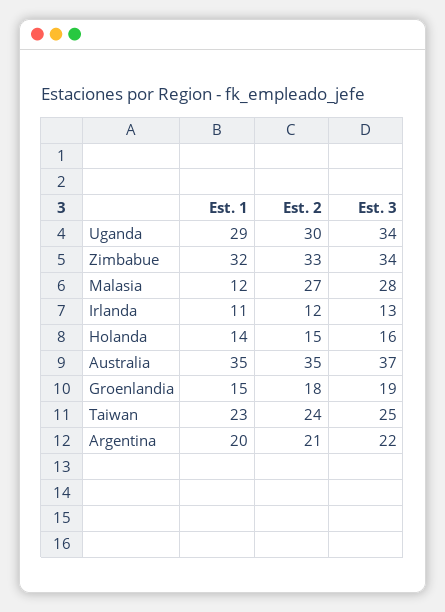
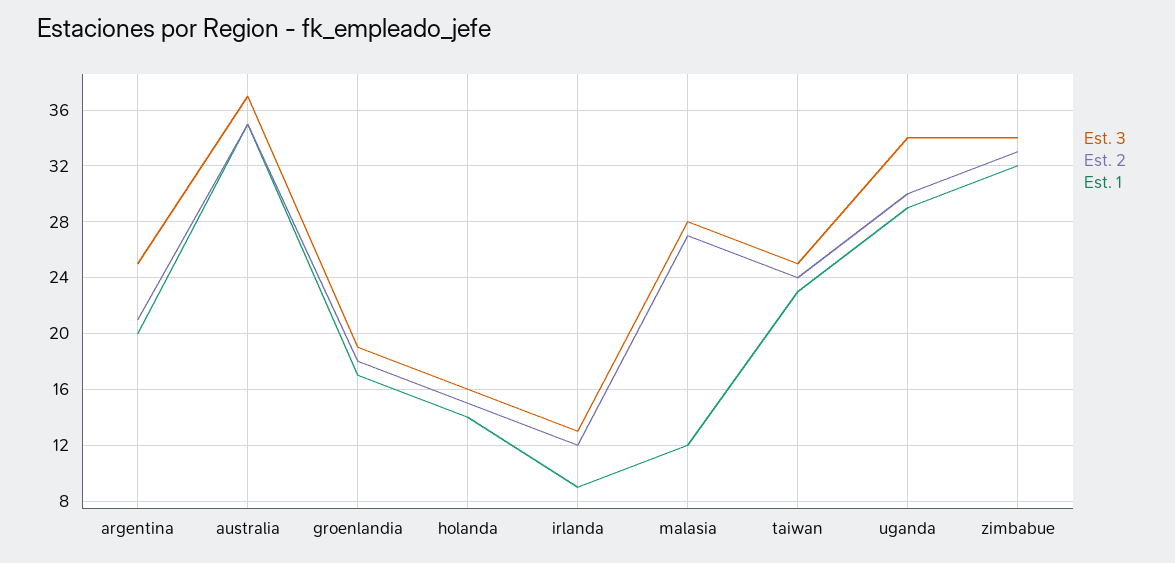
  {
    "Est. 1": {
      "Uganda": 29,
      "Zimbabue": 32,
      "Malasia": 12,
-     "Irlanda": 11,
+     "Irlanda": 9,
      "Holanda": 14,
      "Australia": 35,
-     "Groenlandia": 15,
+     "Groenlandia": 17,
      "Taiwan": 23,
      "Argentina": 20
    },
    "Est. 2": {
      "Uganda": 30,
      "Zimbabue": 33,
      "Malasia": 27,
      "Irlanda": 12,
      "Holanda": 15,
      "Australia": 35,
      "Groenlandia": 18,
      "Taiwan": 24,
      "Argentina": 21
    },
    "Est. 3": {
      "Uganda": 34,
      "Zimbabue": 34,
      "Malasia": 28,
      "Irlanda": 13,
      "Holanda": 16,
      "Australia": 37,
      "Groenlandia": 19,
      "Taiwan": 25,
-     "Argentina": 22
+     "Argentina": 25
    }
  }

